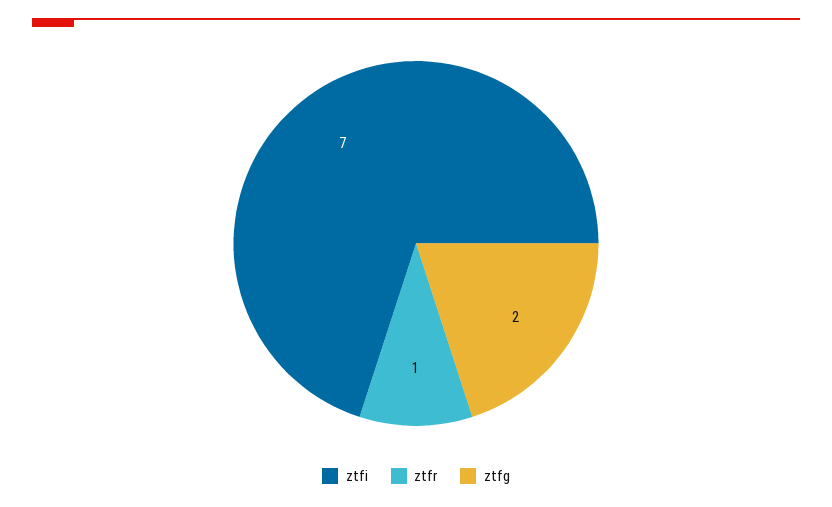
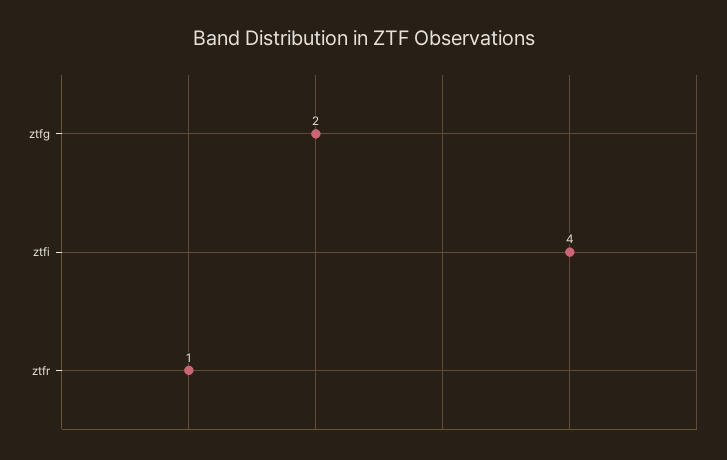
  {
-   "ztfi": 7,
+   "ztfi": 4,
    "ztfr": 1,
    "ztfg": 2
  }

